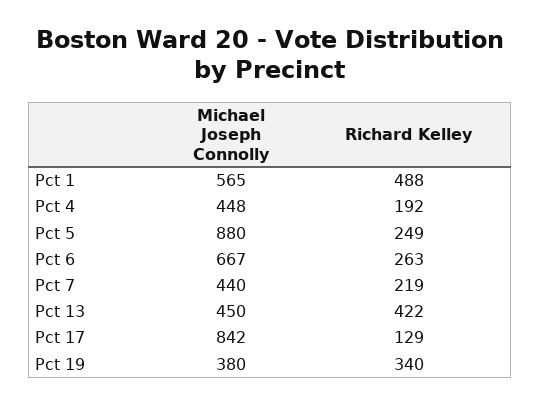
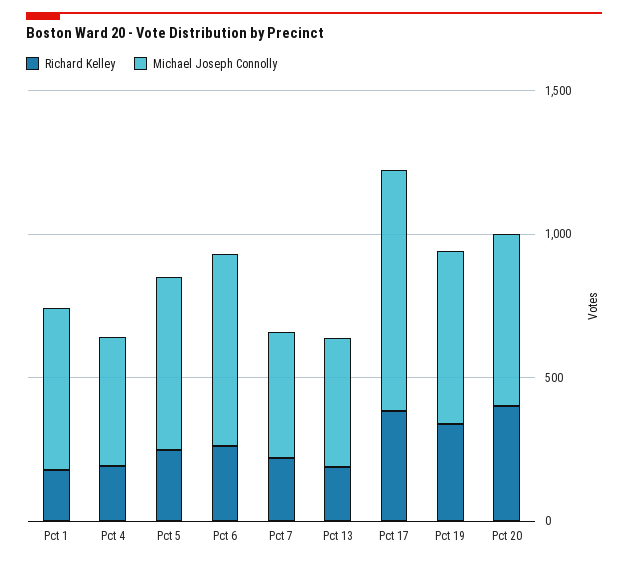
  {
    "Michael Joseph Connolly": {
      "Pct 1": 565,
      "Pct 4": 448,
-     "Pct 5": 880,
+     "Pct 5": 600,
      "Pct 6": 667,
      "Pct 7": 440,
      "Pct 13": 450,
      "Pct 17": 842,
-     "Pct 19": 380
+     "Pct 19": 600,
+     "Pct 20": 600
    },
    "Richard Kelley": {
-     "Pct 1": 488,
+     "Pct 1": 200,
      "Pct 4": 192,
      "Pct 5": 249,
      "Pct 6": 263,
      "Pct 7": 219,
-     "Pct 13": 422,
+     "Pct 13": 200,
-     "Pct 17": 129,
+     "Pct 17": 400,
-     "Pct 19": 340
+     "Pct 19": 340,
+     "Pct 20": 400
    }
  }

